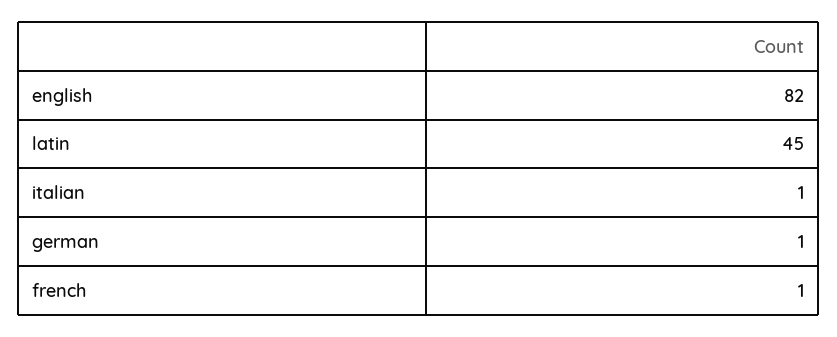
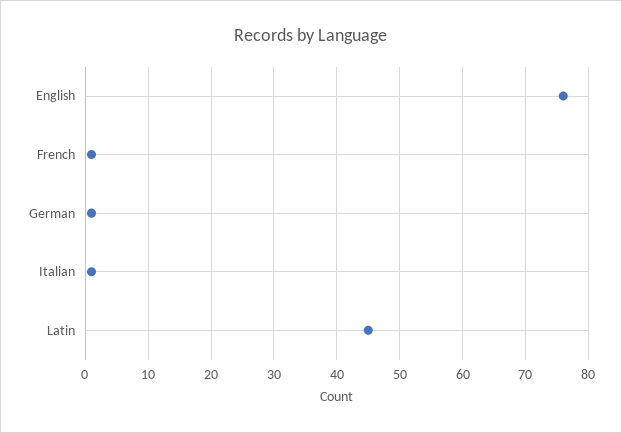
  {
-   "english": 82,
+   "english": 76,
    "latin": 45,
    "italian": 1,
    "german": 1,
    "french": 1
  }

